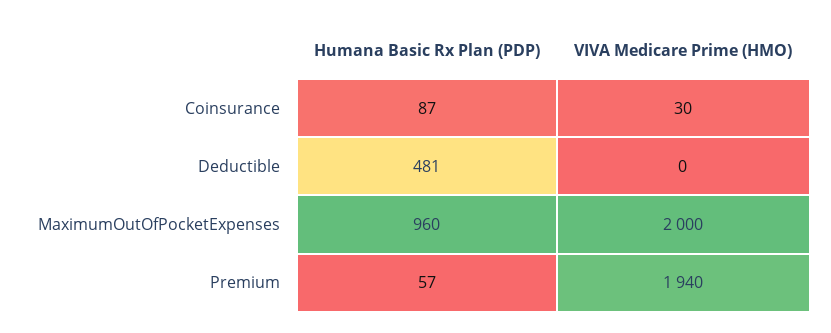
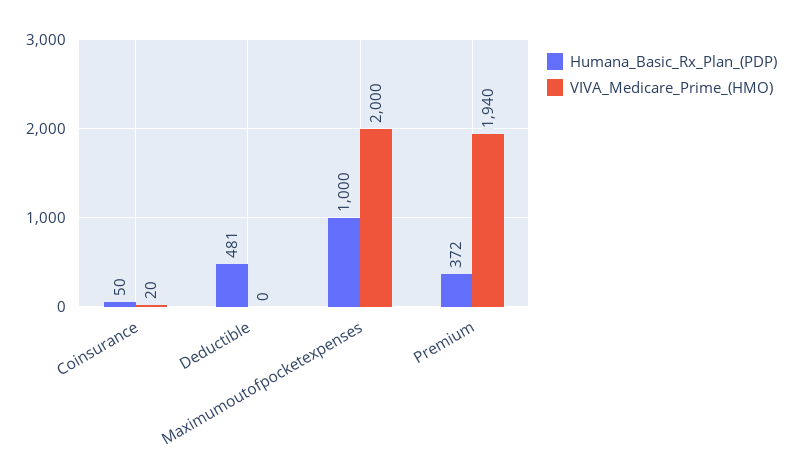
  {
    "Humana Basic Rx Plan (PDP)": {
-     "Coinsurance": 87,
+     "Coinsurance": 50,
      "Deductible": 481,
-     "MaximumOutOfPocketExpenses": 960,
+     "MaximumOutOfPocketExpenses": 1000,
-     "Premium": 57
+     "Premium": 372
    },
    "VIVA Medicare Prime (HMO)": {
-     "Coinsurance": 30,
+     "Coinsurance": 20,
      "Deductible": 0,
      "MaximumOutOfPocketExpenses": 2000,
      "Premium": 1940
    }
  }

